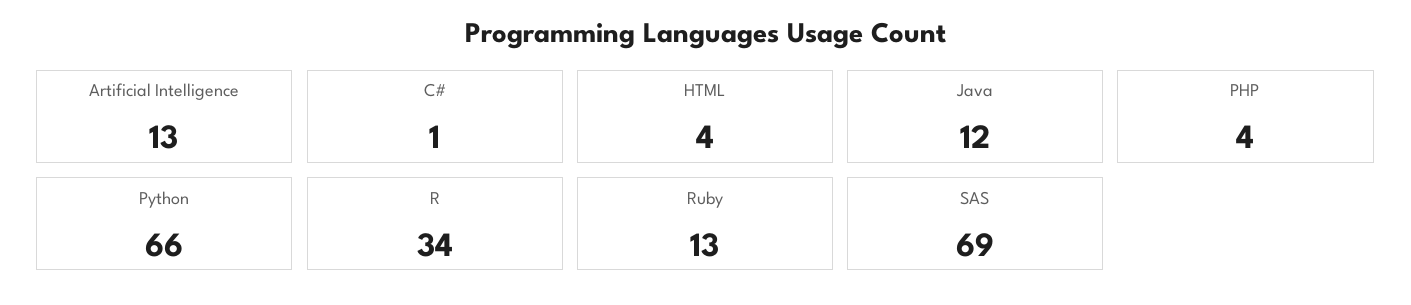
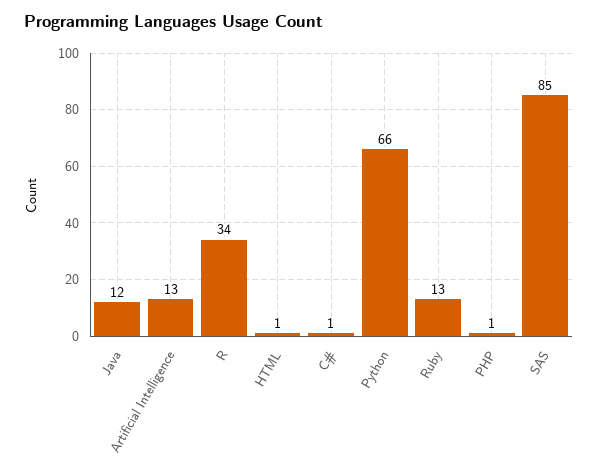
  {
    "Artificial Intelligence": 13,
    "C#": 1,
-   "HTML": 4,
+   "HTML": 1,
    "Java": 12,
-   "PHP": 4,
+   "PHP": 1,
    "Python": 66,
    "R": 34,
    "Ruby": 13,
-   "SAS": 69
+   "SAS": 85
  }

